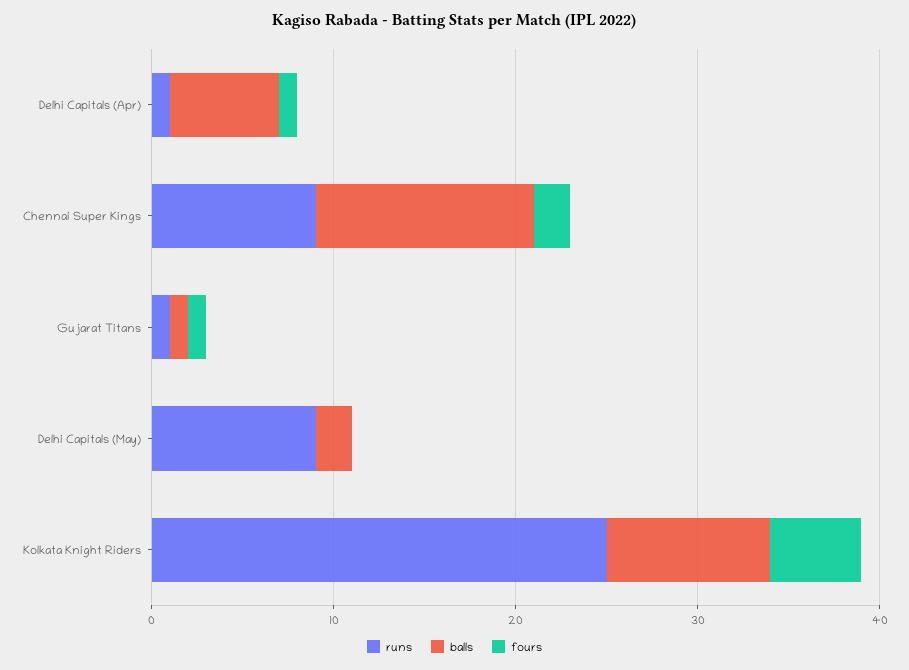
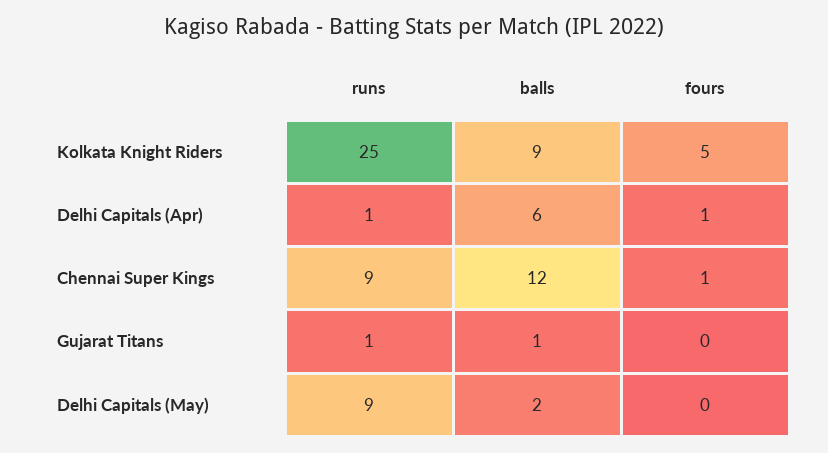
  {
    "runs": {
      "Delhi Capitals (Apr)": 1,
      "Chennai Super Kings": 9,
      "Gujarat Titans": 1,
      "Delhi Capitals (May)": 9,
      "Kolkata Knight Riders": 25
    },
    "balls": {
      "Delhi Capitals (Apr)": 6,
      "Chennai Super Kings": 12,
      "Gujarat Titans": 1,
      "Delhi Capitals (May)": 2,
      "Kolkata Knight Riders": 9
    },
    "fours": {
      "Delhi Capitals (Apr)": 1,
-     "Chennai Super Kings": 2,
+     "Chennai Super Kings": 1,
-     "Gujarat Titans": 1,
+     "Gujarat Titans": 0,
      "Delhi Capitals (May)": 0,
      "Kolkata Knight Riders": 5
    }
  }

